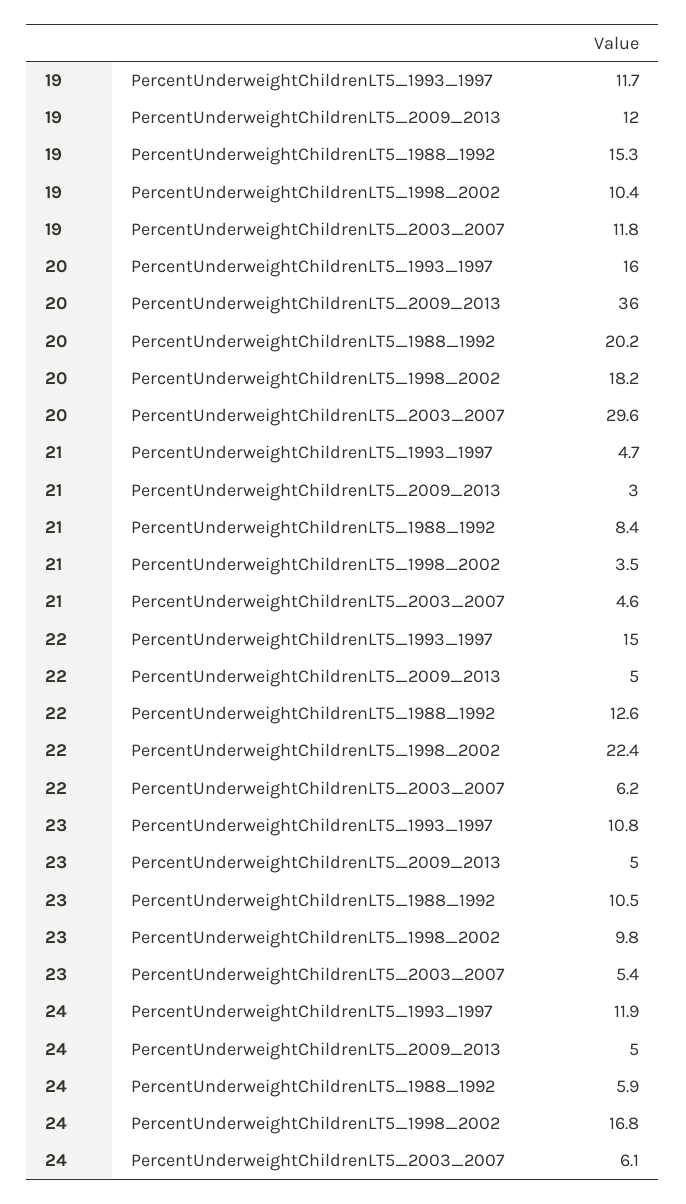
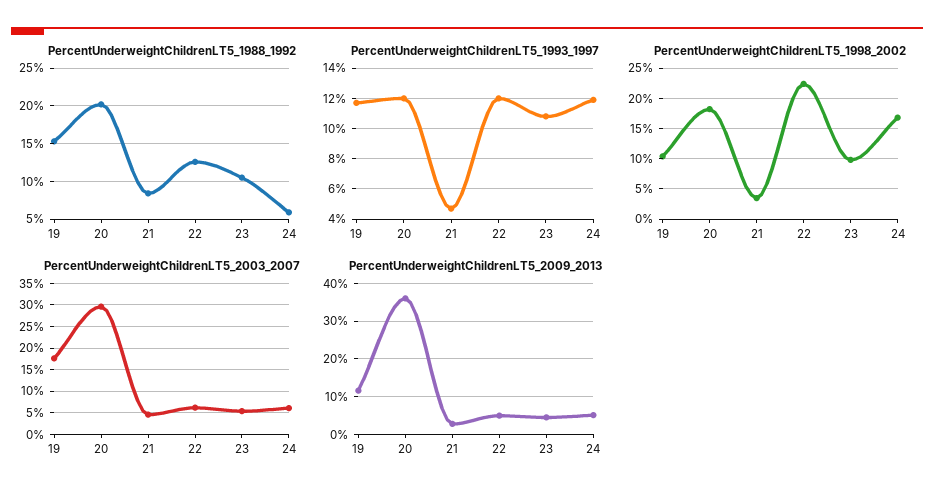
  {
    "PercentUnderweightChildrenLT5_1993_1997": {
      "19": 11.7,
-     "20": 16,
+     "20": 12,
      "21": 4.7,
-     "22": 15,
+     "22": 12,
      "23": 10.8,
      "24": 11.9
    },
    "PercentUnderweightChildrenLT5_2009_2013": {
      "19": 12,
      "20": 36,
      "21": 3,
      "22": 5,
      "23": 5,
      "24": 5
    },
    "PercentUnderweightChildrenLT5_1988_1992": {
      "19": 15.3,
      "20": 20.2,
      "21": 8.4,
      "22": 12.6,
      "23": 10.5,
      "24": 5.9
    },
    "PercentUnderweightChildrenLT5_1998_2002": {
      "19": 10.4,
      "20": 18.2,
      "21": 3.5,
      "22": 22.4,
      "23": 9.8,
      "24": 16.8
    },
    "PercentUnderweightChildrenLT5_2003_2007": {
-     "19": 11.8,
+     "19": 17.5,
      "20": 29.6,
      "21": 4.6,
      "22": 6.2,
      "23": 5.4,
      "24": 6.1
    }
  }

